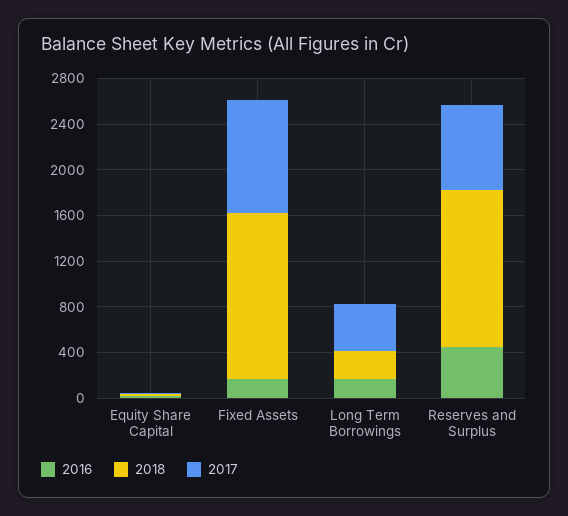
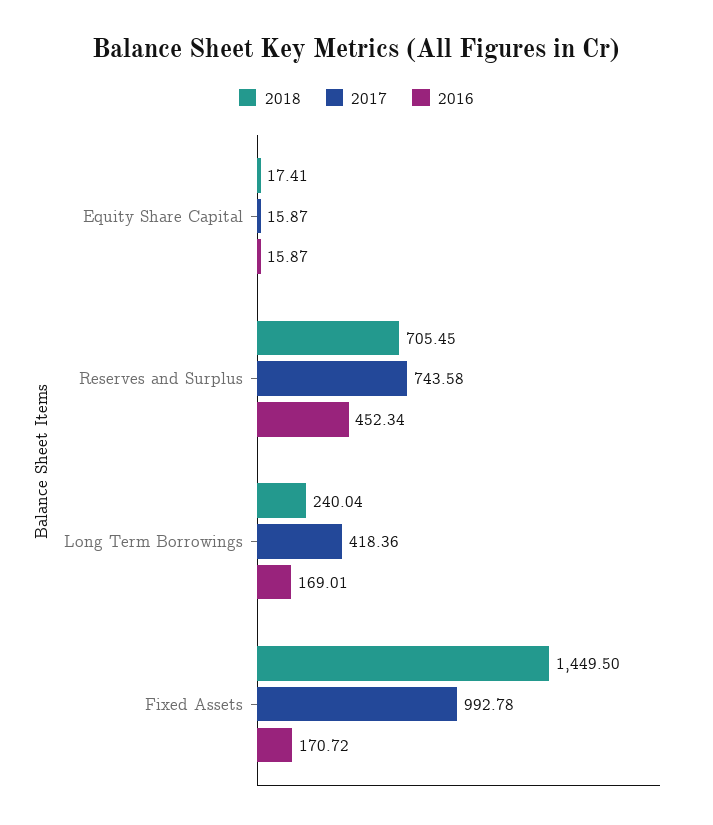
  {
    "2016": {
      "Equity Share Capital": 15.87,
      "Fixed Assets": 170.72,
      "Long Term Borrowings": 169.01,
      "Reserves and Surplus": 452.34
    },
    "2018": {
      "Equity Share Capital": 17.41,
      "Fixed Assets": 1449.5,
      "Long Term Borrowings": 240.04,
-     "Reserves and Surplus": 1400
+     "Reserves and Surplus": 705.45
    },
    "2017": {
      "Equity Share Capital": 15.87,
      "Fixed Assets": 992.78,
      "Long Term Borrowings": 418.36,
      "Reserves and Surplus": 743.58
    }
  }

